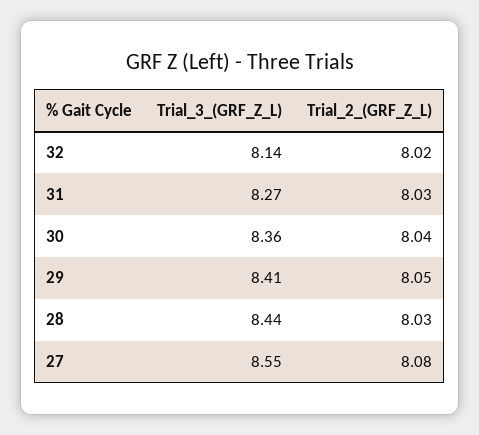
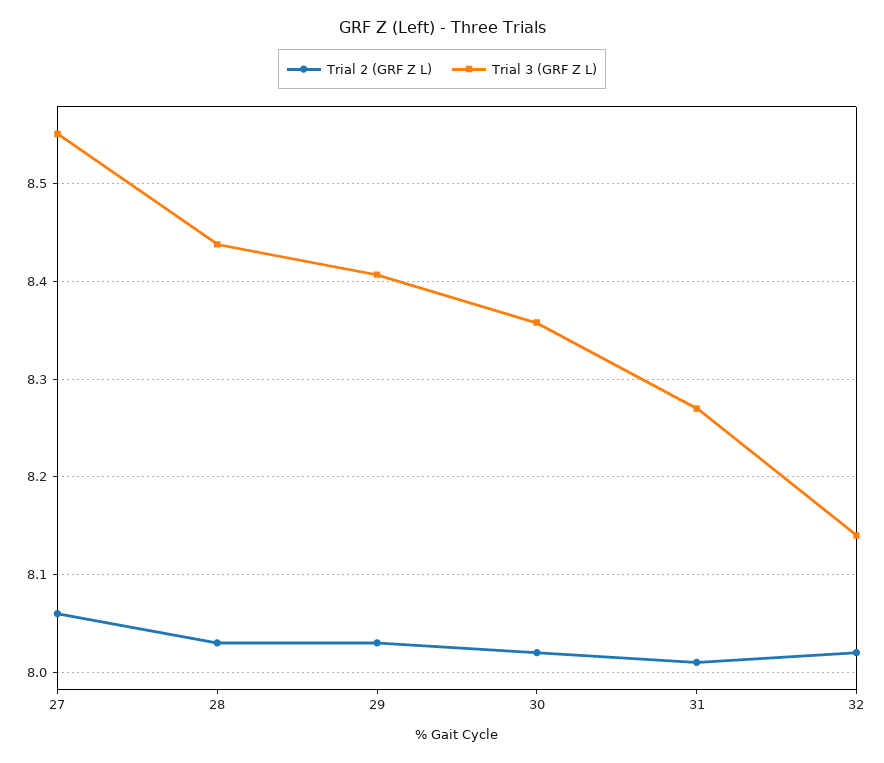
  {
    "Trial_3_(GRF_Z_L)": {
      "32": 8.14,
      "31": 8.27,
      "30": 8.36,
      "29": 8.41,
      "28": 8.44,
      "27": 8.55
    },
    "Trial_2_(GRF_Z_L)": {
      "32": 8.02,
-     "31": 8.03,
+     "31": 8.01,
-     "30": 8.04,
+     "30": 8.02,
-     "29": 8.05,
+     "29": 8.03,
      "28": 8.03,
-     "27": 8.08
+     "27": 8.06
    }
  }

